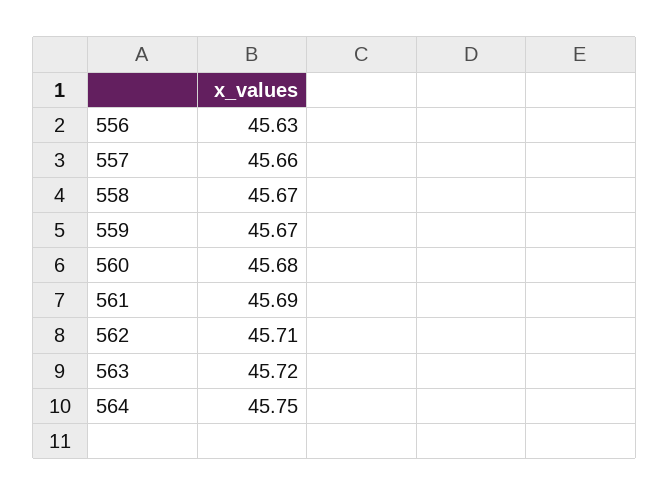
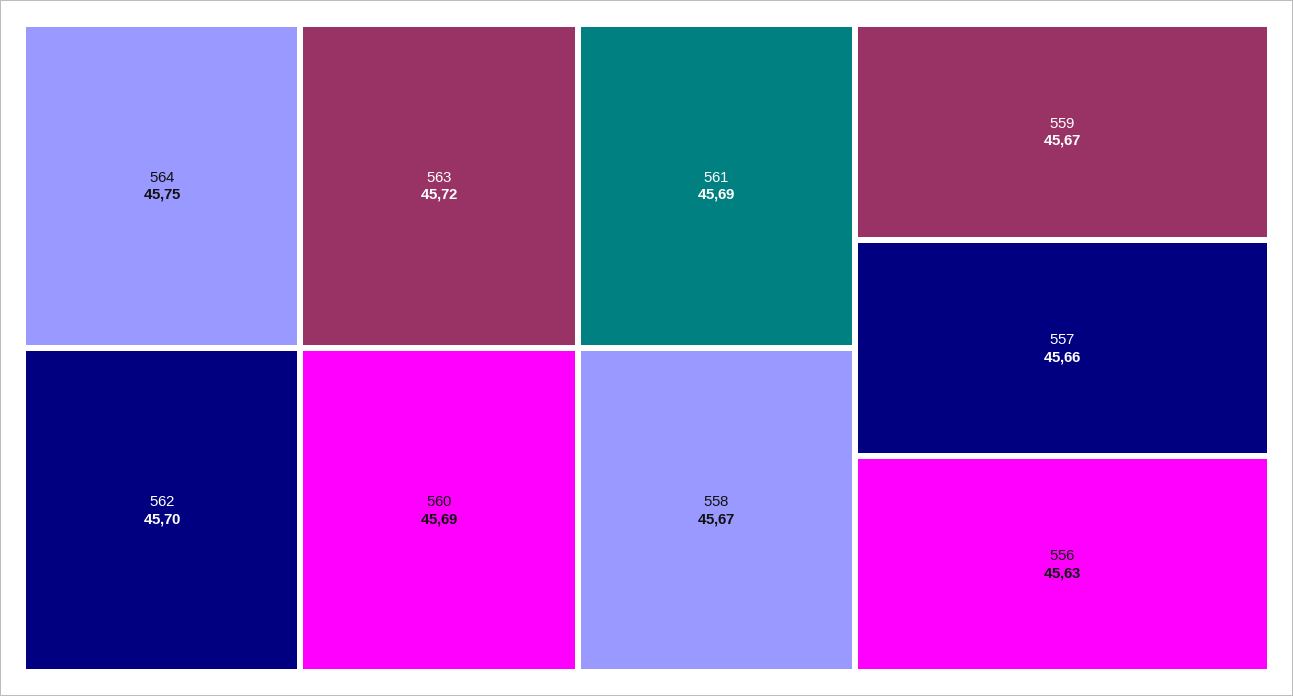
  {
    "556": 45.63,
    "557": 45.66,
    "558": 45.67,
    "559": 45.67,
-   "560": 45.68,
+   "560": 45.69,
    "561": 45.69,
-   "562": 45.71,
+   "562": 45.7,
    "563": 45.72,
    "564": 45.75
  }

